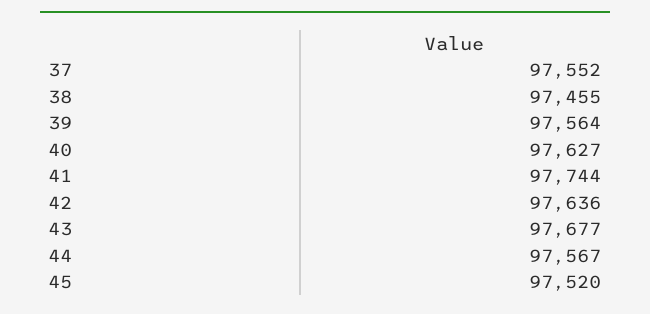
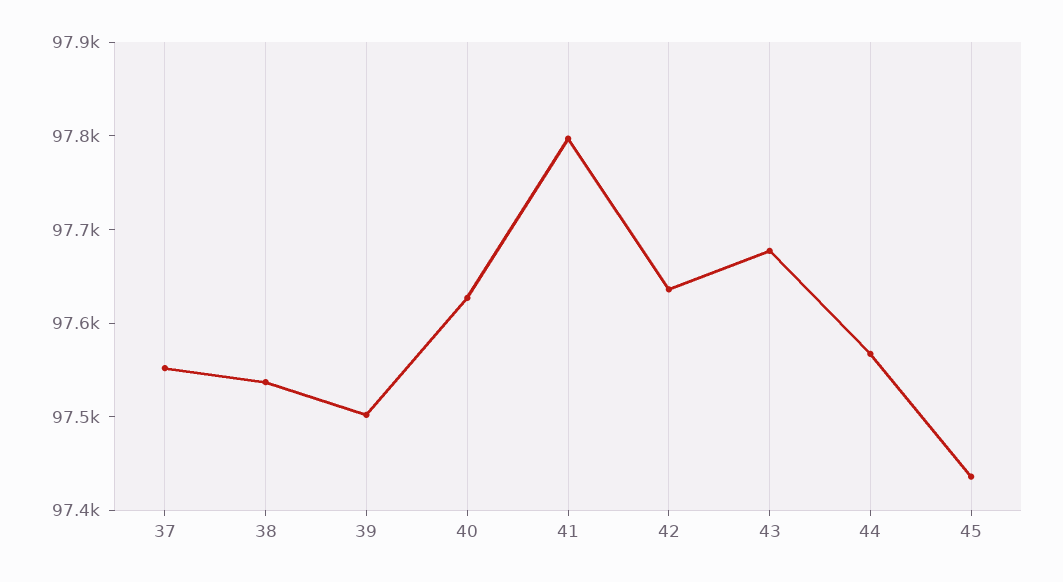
  {
    "37": 97552,
-   "38": 97455,
+   "38": 97540,
-   "39": 97564,
+   "39": 97500,
    "40": 97627,
-   "41": 97744,
+   "41": 97800,
    "42": 97636,
    "43": 97677,
    "44": 97567,
-   "45": 97520
+   "45": 97440
  }

